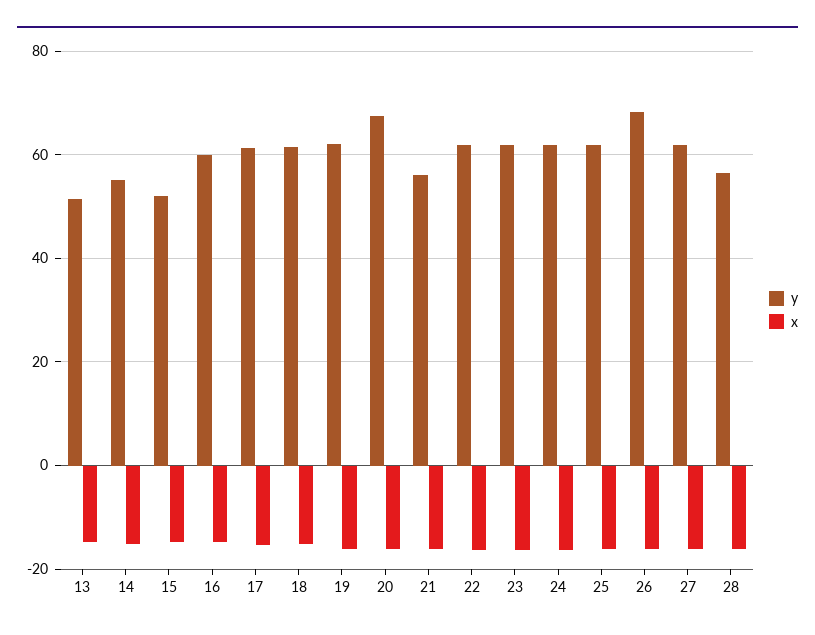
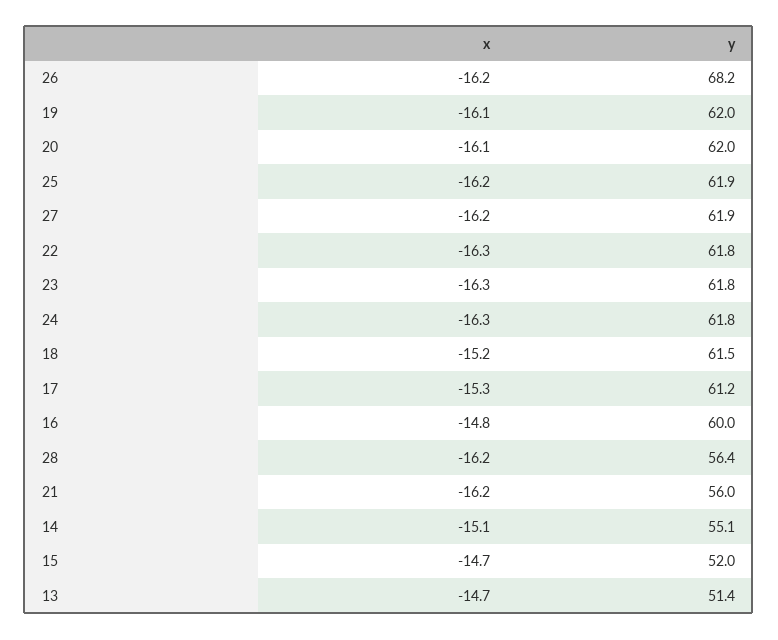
  {
    "y": {
      "13": 51.4,
      "14": 55.1,
      "15": 52,
      "16": 60,
      "17": 61.2,
      "18": 61.5,
      "19": 62,
-     "20": 68,
+     "20": 62,
      "21": 56,
      "22": 61.8,
      "23": 61.8,
      "24": 61.8,
      "25": 61.9,
      "26": 68.2,
      "27": 61.9,
      "28": 56.4
    },
    "x": {
      "13": -14.7,
      "14": -15.1,
      "15": -14.7,
      "16": -14.8,
      "17": -15.3,
      "18": -15.2,
      "19": -16.1,
      "20": -16.1,
      "21": -16.2,
      "22": -16.3,
      "23": -16.3,
      "24": -16.3,
      "25": -16.2,
      "26": -16.2,
      "27": -16.2,
      "28": -16.2
    }
  }

